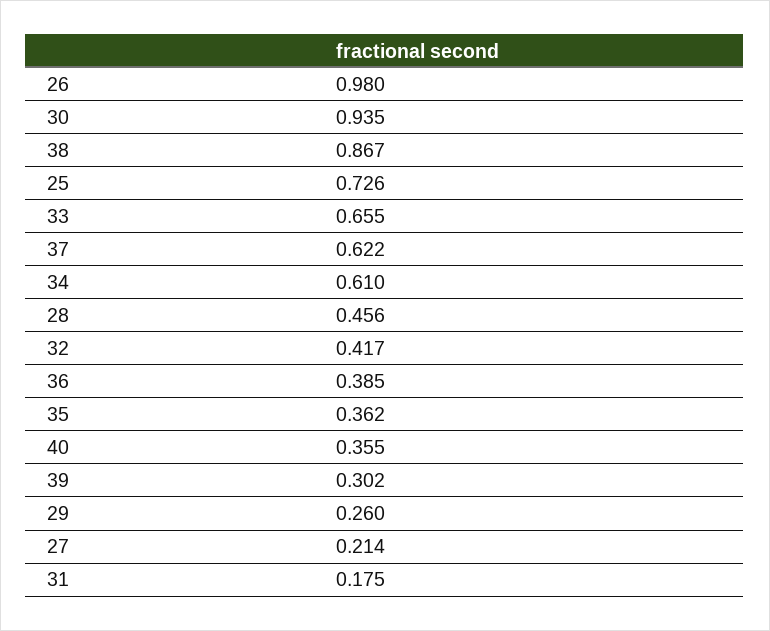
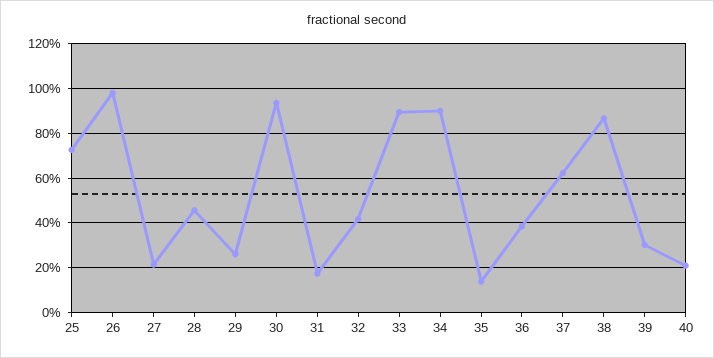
  {
    "26": 0.98,
    "30": 0.935,
    "38": 0.867,
    "25": 0.726,
-   "33": 0.655,
+   "33": 0.9,
    "37": 0.622,
-   "34": 0.61,
+   "34": 0.9,
    "28": 0.456,
    "32": 0.417,
    "36": 0.385,
-   "35": 0.362,
+   "35": 0.15,
-   "40": 0.355,
+   "40": 0.2,
    "39": 0.302,
    "29": 0.26,
    "27": 0.214,
    "31": 0.175
  }

